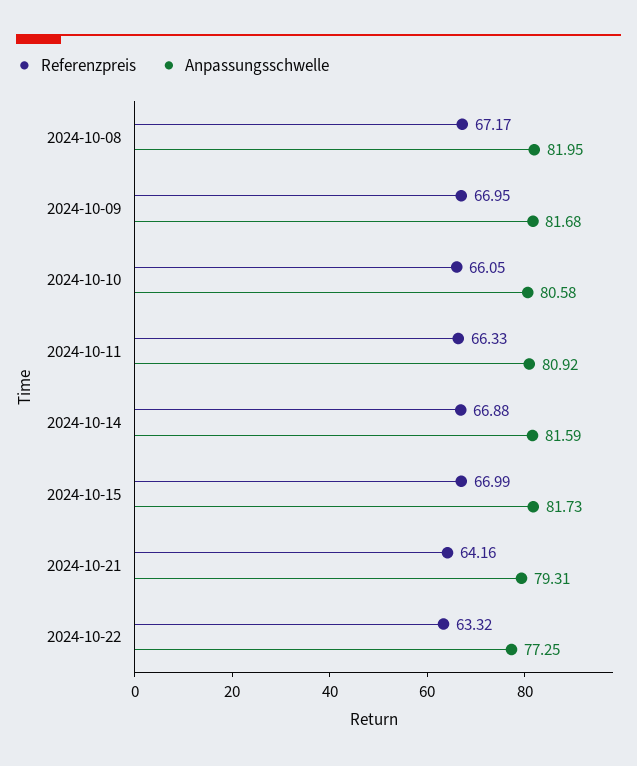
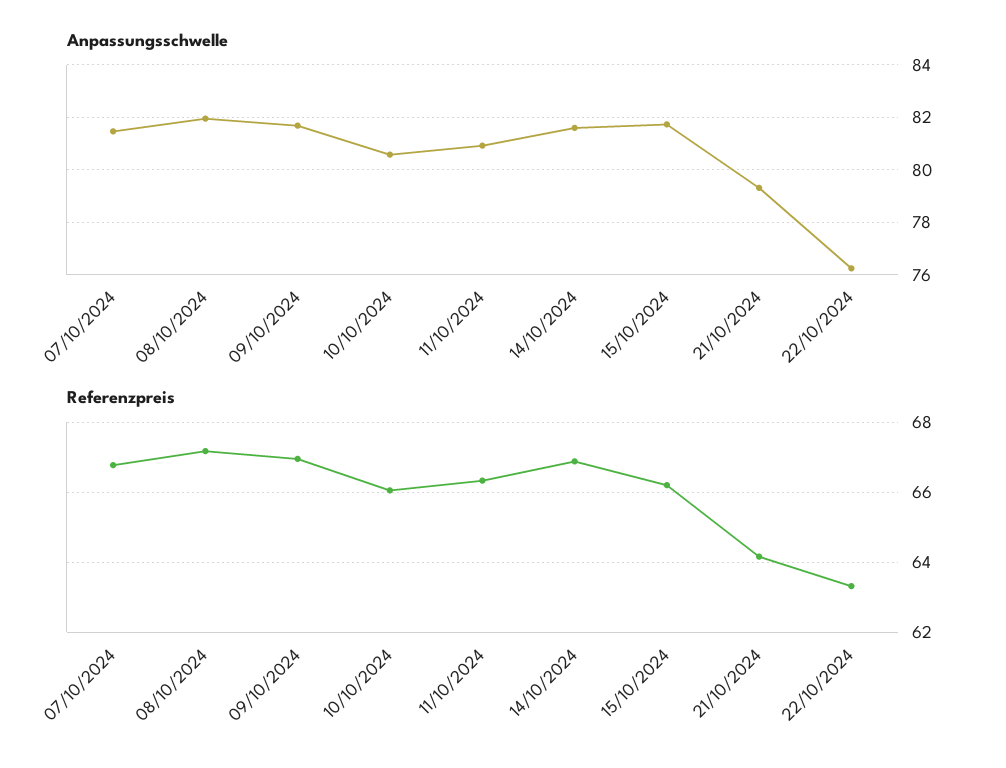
  {
    "Referenzpreis": {
      "2024-10-08": 67.17,
      "2024-10-09": 66.95,
      "2024-10-10": 66.05,
      "2024-10-11": 66.33,
      "2024-10-14": 66.88,
-     "2024-10-15": 66.99,
+     "2024-10-15": 66.2,
      "2024-10-21": 64.16,
-     "2024-10-22": 63.32
+     "2024-10-22": 63.32,
+     "07/10/2024": 66.8
    },
    "Anpassungsschwelle": {
      "2024-10-08": 81.95,
      "2024-10-09": 81.68,
      "2024-10-10": 80.58,
      "2024-10-11": 80.92,
      "2024-10-14": 81.59,
      "2024-10-15": 81.73,
      "2024-10-21": 79.31,
-     "2024-10-22": 77.25
+     "2024-10-22": 76.25,
+     "07/10/2024": 81.5
    }
  }

